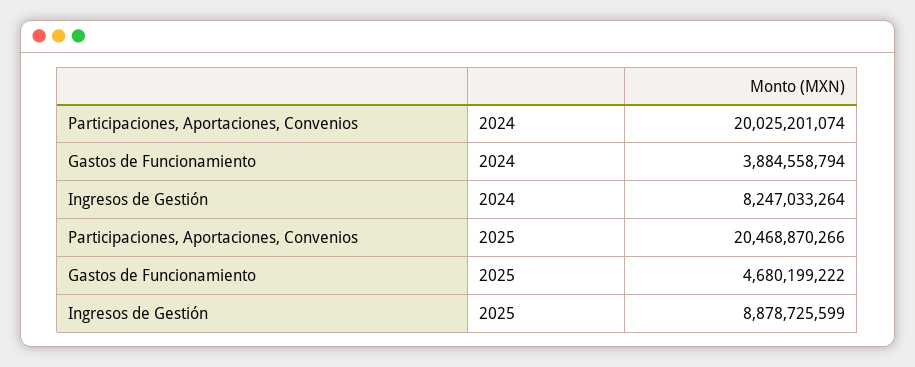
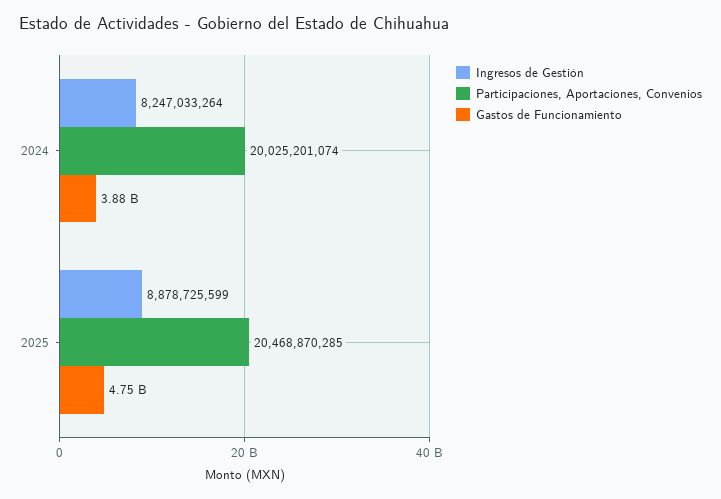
  {
    "Participaciones, Aportaciones, Convenios": {
      "2024": 20025201074,
-     "2025": 20468870266
+     "2025": 20468870285
    },
    "Gastos de Funcionamiento": {
      "2024": 3884558794,
-     "2025": 4680199222
+     "2025": 4750000000
    },
    "Ingresos de Gestión": {
      "2024": 8247033264,
      "2025": 8878725599
    }
  }

